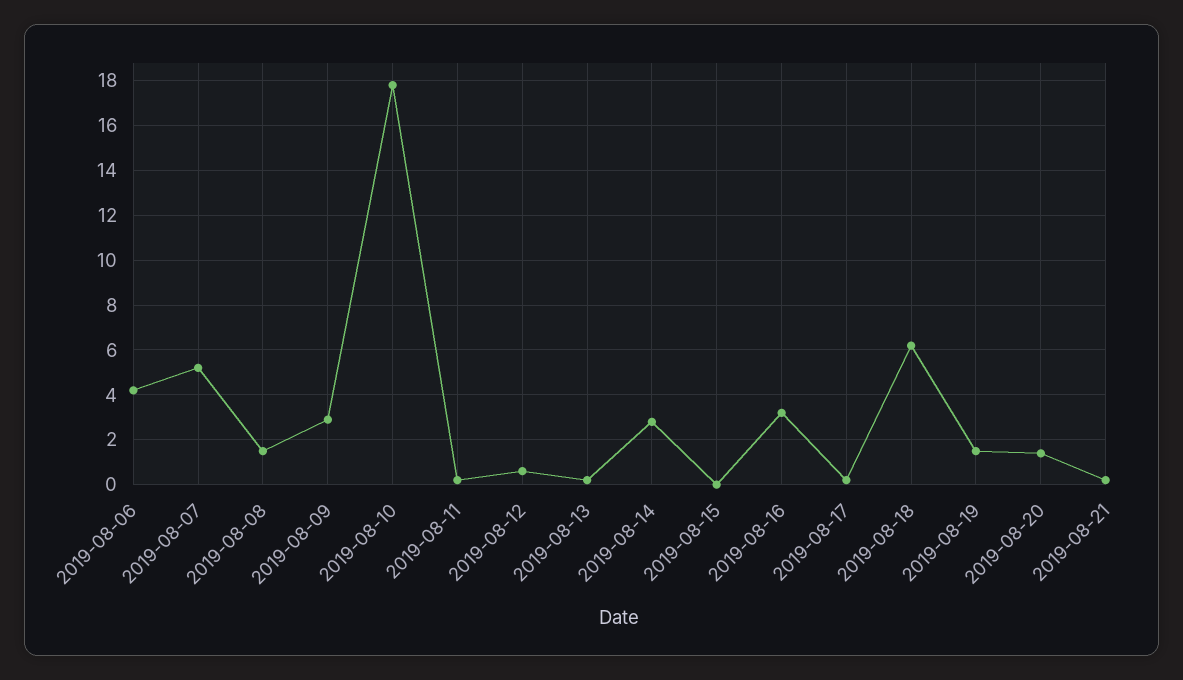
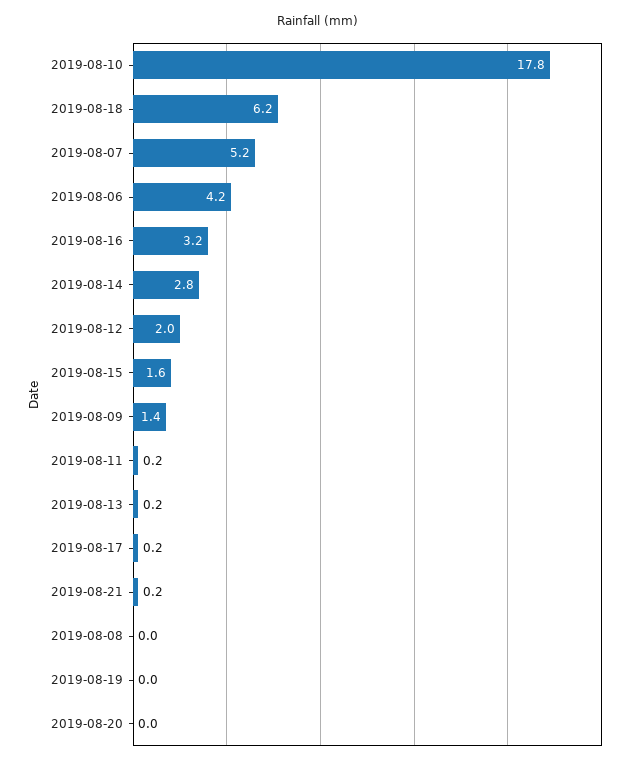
  {
    "2019-08-06": 4.2,
    "2019-08-07": 5.2,
-   "2019-08-08": 1.5,
+   "2019-08-08": 0,
-   "2019-08-09": 3,
+   "2019-08-09": 1.4,
    "2019-08-10": 17.8,
    "2019-08-11": 0.2,
-   "2019-08-12": 0.5,
+   "2019-08-12": 2,
    "2019-08-13": 0.2,
    "2019-08-14": 2.8,
-   "2019-08-15": 0,
+   "2019-08-15": 1.6,
    "2019-08-16": 3.2,
    "2019-08-17": 0.2,
    "2019-08-18": 6.2,
-   "2019-08-19": 1.5,
+   "2019-08-19": 0,
-   "2019-08-20": 1.5,
+   "2019-08-20": 0,
    "2019-08-21": 0.2
  }

